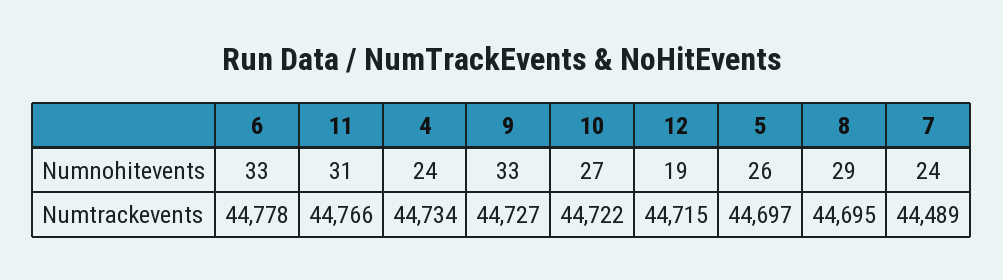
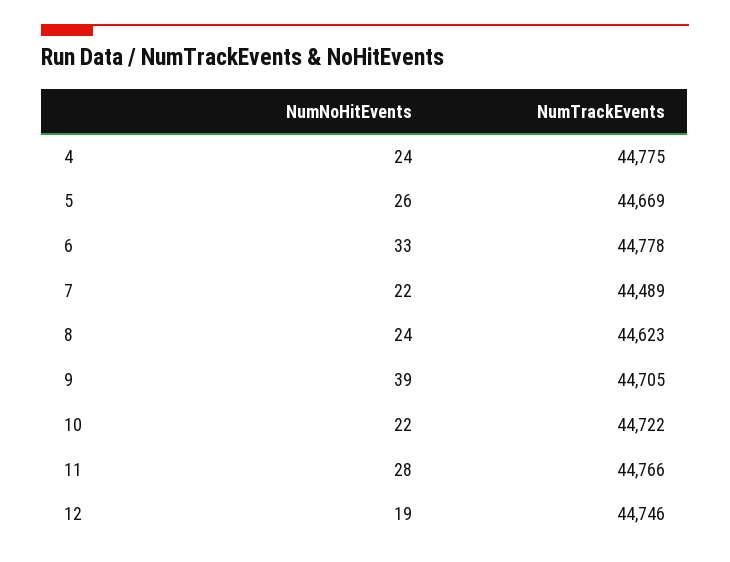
  {
    "6": {
      "Numnohitevents": 33,
      "Numtrackevents": 44778
    },
    "11": {
-     "Numnohitevents": 31,
+     "Numnohitevents": 28,
      "Numtrackevents": 44766
    },
    "4": {
      "Numnohitevents": 24,
-     "Numtrackevents": 44734
+     "Numtrackevents": 44775
    },
    "9": {
-     "Numnohitevents": 33,
+     "Numnohitevents": 39,
-     "Numtrackevents": 44727
+     "Numtrackevents": 44705
    },
    "10": {
-     "Numnohitevents": 27,
+     "Numnohitevents": 22,
      "Numtrackevents": 44722
    },
    "12": {
      "Numnohitevents": 19,
-     "Numtrackevents": 44715
+     "Numtrackevents": 44746
    },
    "5": {
      "Numnohitevents": 26,
-     "Numtrackevents": 44697
+     "Numtrackevents": 44669
    },
    "8": {
-     "Numnohitevents": 29,
+     "Numnohitevents": 24,
-     "Numtrackevents": 44695
+     "Numtrackevents": 44623
    },
    "7": {
-     "Numnohitevents": 24,
+     "Numnohitevents": 22,
      "Numtrackevents": 44489
    }
  }

